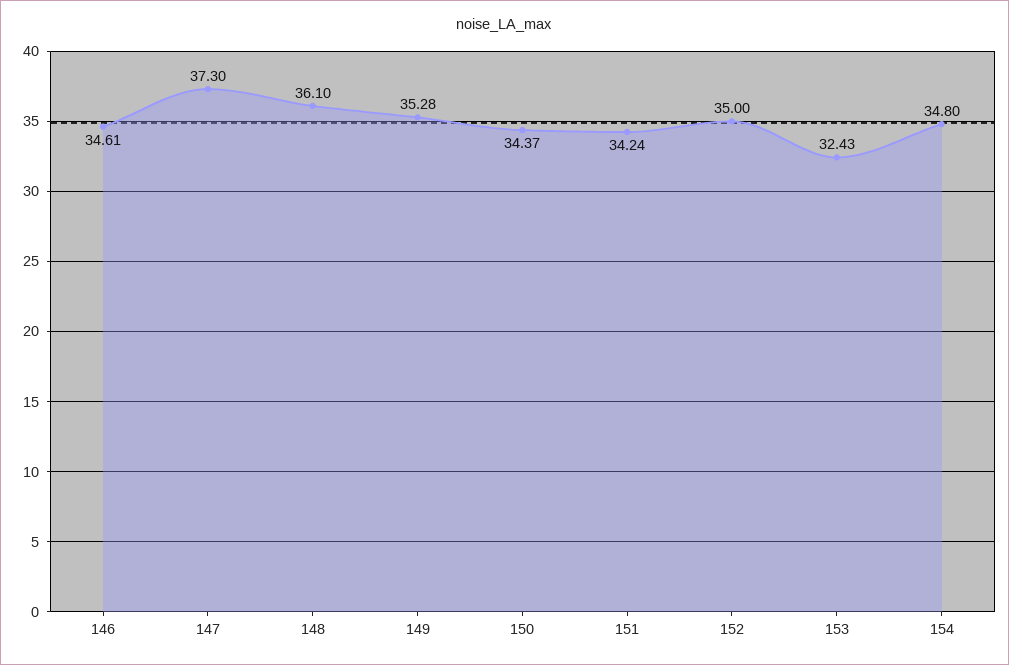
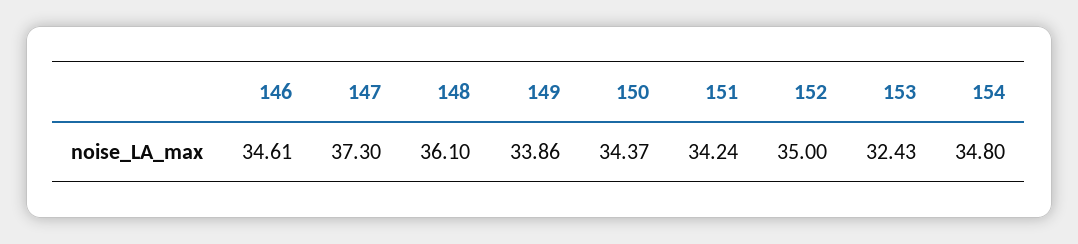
  {
    "146": 34.61,
    "147": 37.3,
    "148": 36.1,
-   "149": 35.28,
+   "149": 33.86,
    "150": 34.37,
    "151": 34.24,
    "152": 35,
    "153": 32.43,
    "154": 34.8
  }

